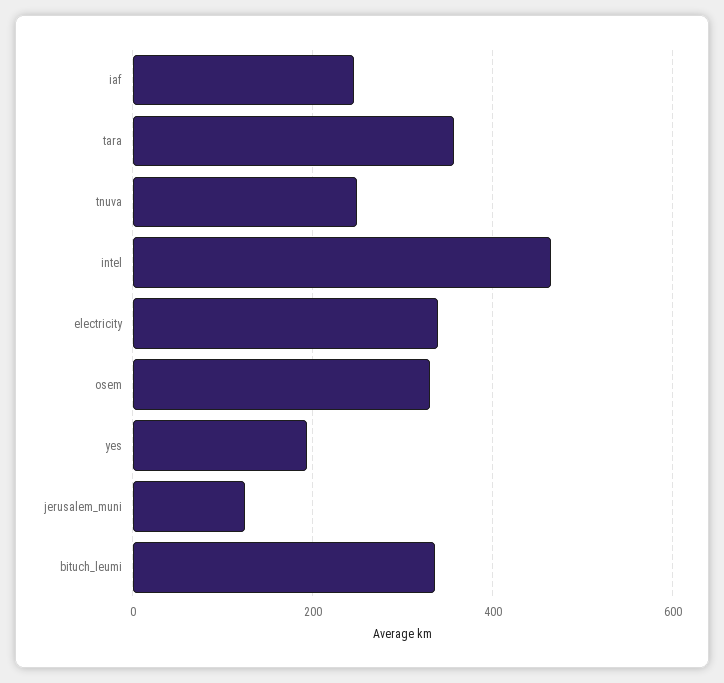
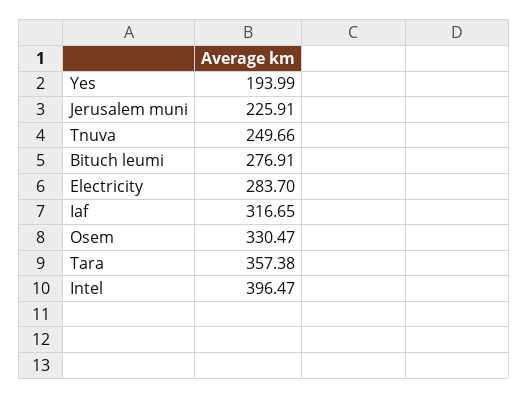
  {
-   "iaf": 240,
+   "iaf": 316.65,
    "tara": 357.38,
    "tnuva": 249.66,
-   "intel": 460,
+   "intel": 396.47,
-   "electricity": 340,
+   "electricity": 283.7,
    "osem": 330.47,
    "yes": 193.99,
-   "jerusalem_muni": 120,
+   "jerusalem_muni": 225.91,
-   "bituch_leumi": 340
+   "bituch_leumi": 276.91
  }

